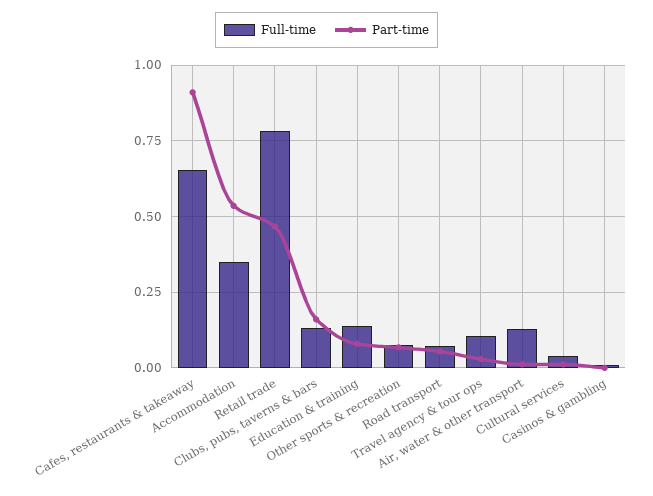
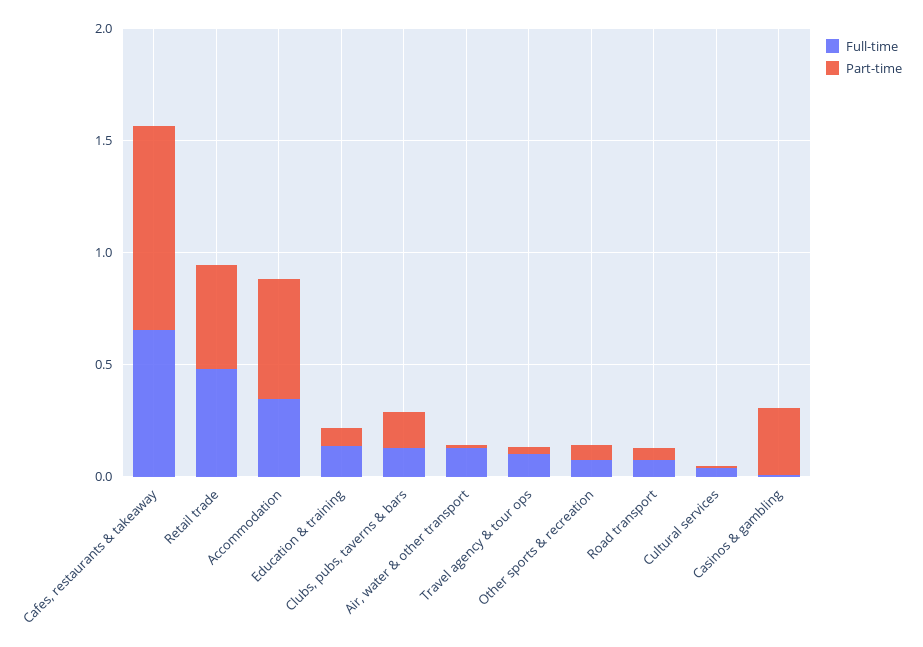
  {
    "Full-time": {
      "Cafes, restaurants & takeaway": 0.65,
      "Accommodation": 0.35,
-     "Retail trade": 0.775,
+     "Retail trade": 0.5,
      "Clubs, pubs, taverns & bars": 0.125,
      "Education & training": 0.15,
      "Other sports & recreation": 0.075,
      "Road transport": 0.075,
      "Travel agency & tour ops": 0.1,
      "Air, water & other transport": 0.125,
      "Cultural services": 0.05,
      "Casinos & gambling": 0
    },
    "Part-time": {
      "Cafes, restaurants & takeaway": 0.9,
      "Accommodation": 0.525,
      "Retail trade": 0.475,
      "Clubs, pubs, taverns & bars": 0.15,
      "Education & training": 0.075,
      "Other sports & recreation": 0.075,
      "Road transport": 0.05,
      "Travel agency & tour ops": 0.025,
      "Air, water & other transport": 0,
      "Cultural services": 0,
-     "Casinos & gambling": 0
+     "Casinos & gambling": 0.3
    }
  }

